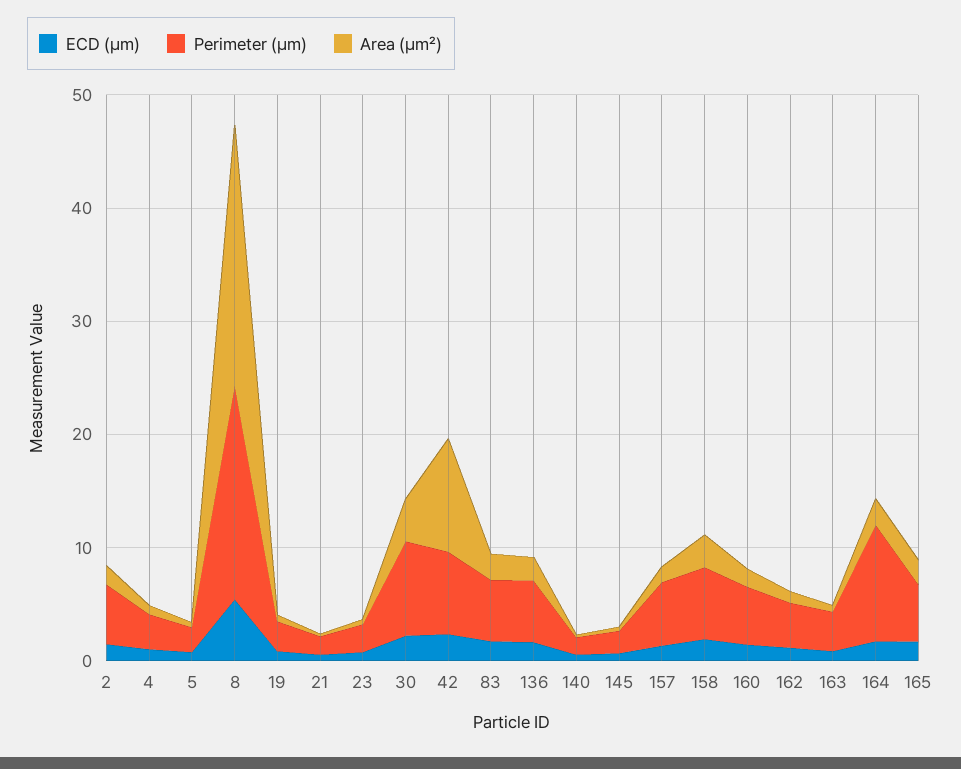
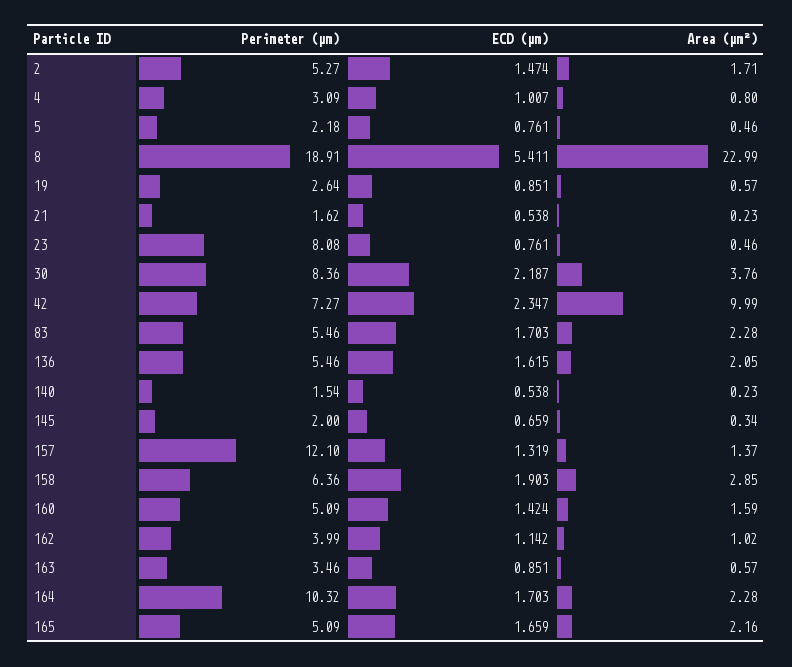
  {
    "ECD (μm)": {
      "2": 1.474,
      "4": 1.007,
      "5": 0.761,
      "8": 5.411,
      "19": 0.851,
      "21": 0.538,
      "23": 0.761,
      "30": 2.187,
      "42": 2.347,
      "83": 1.703,
      "136": 1.615,
      "140": 0.538,
      "145": 0.659,
      "157": 1.319,
      "158": 1.903,
      "160": 1.424,
      "162": 1.142,
      "163": 0.851,
      "164": 1.703,
      "165": 1.659
    },
    "Perimeter (μm)": {
      "2": 5.27,
      "4": 3.09,
      "5": 2.18,
      "8": 18.91,
      "19": 2.64,
      "21": 1.62,
-     "23": 2,
+     "23": 8.08,
      "30": 8.36,
      "42": 7.27,
      "83": 5.46,
      "136": 5.46,
      "140": 1.54,
      "145": 2,
-     "157": 6,
+     "157": 12.1,
      "158": 6.36,
      "160": 5.09,
      "162": 3.99,
      "163": 3.46,
      "164": 10.32,
      "165": 5.09
    },
    "Area (μm²)": {
      "2": 1.71,
      "4": 0.8,
      "5": 0.46,
      "8": 22.99,
      "19": 0.57,
      "21": 0.23,
      "23": 0.46,
      "30": 3.76,
      "42": 9.99,
      "83": 2.28,
      "136": 2.05,
      "140": 0.23,
      "145": 0.34,
      "157": 1.37,
      "158": 2.85,
      "160": 1.59,
      "162": 1.02,
      "163": 0.57,
      "164": 2.28,
      "165": 2.16
    }
  }

